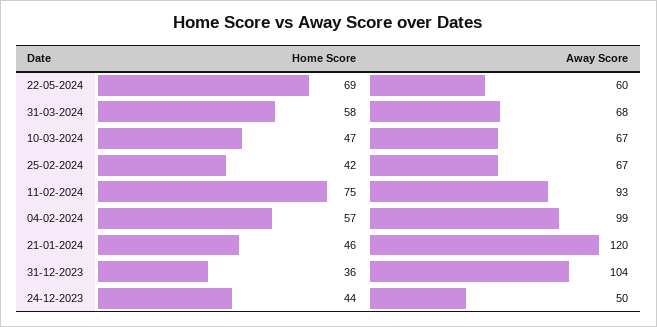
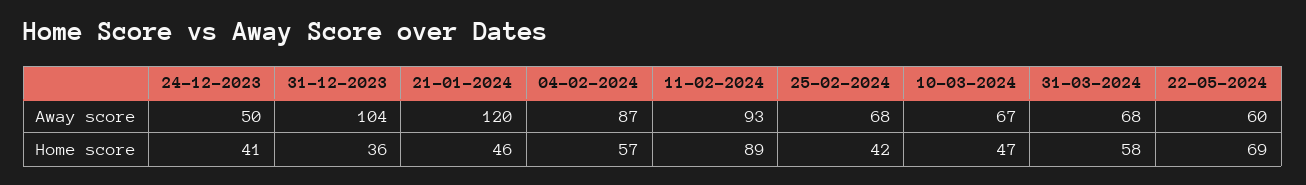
  {
    "Home Score": {
      "22-05-2024": 69,
      "31-03-2024": 58,
      "10-03-2024": 47,
      "25-02-2024": 42,
-     "11-02-2024": 75,
+     "11-02-2024": 89,
      "04-02-2024": 57,
      "21-01-2024": 46,
      "31-12-2023": 36,
-     "24-12-2023": 44
+     "24-12-2023": 41
    },
    "Away Score": {
      "22-05-2024": 60,
      "31-03-2024": 68,
      "10-03-2024": 67,
-     "25-02-2024": 67,
+     "25-02-2024": 68,
      "11-02-2024": 93,
-     "04-02-2024": 99,
+     "04-02-2024": 87,
      "21-01-2024": 120,
      "31-12-2023": 104,
      "24-12-2023": 50
    }
  }

